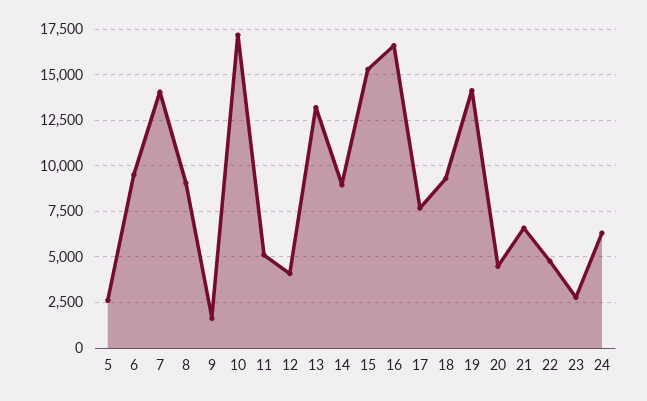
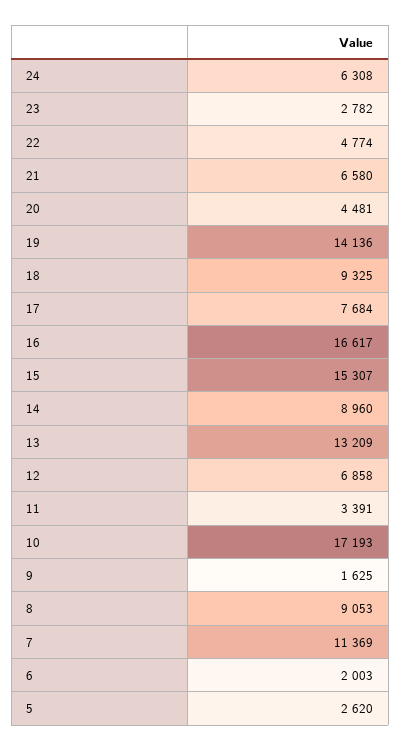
  {
    "5": 2620,
-   "6": 9500,
+   "6": 2003,
-   "7": 14000,
+   "7": 11369,
    "8": 9053,
    "9": 1625,
    "10": 17193,
-   "11": 5000,
+   "11": 3391,
-   "12": 4000,
+   "12": 6858,
    "13": 13209,
    "14": 8960,
    "15": 15307,
    "16": 16617,
    "17": 7684,
    "18": 9325,
    "19": 14136,
    "20": 4481,
    "21": 6580,
    "22": 4774,
    "23": 2782,
    "24": 6308
  }

